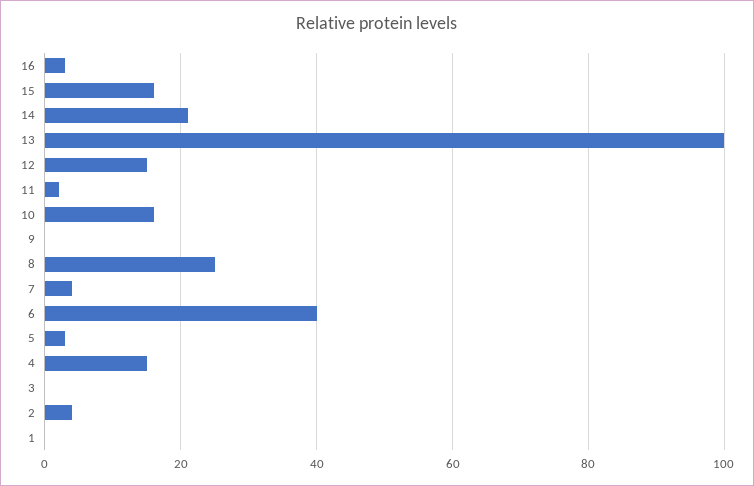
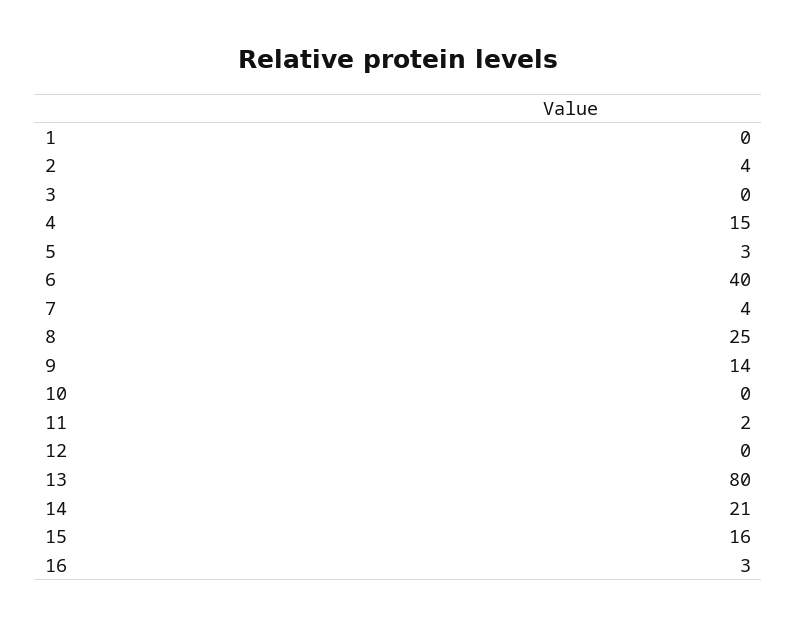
  {
    "16": 3,
    "15": 16,
    "14": 21,
-   "13": 100,
+   "13": 80,
-   "12": 15,
+   "12": 0,
    "11": 2,
-   "10": 15,
+   "10": 0,
-   "9": 0,
+   "9": 14,
    "8": 25,
    "7": 4,
    "6": 40,
    "5": 3,
    "4": 15,
    "3": 0,
    "2": 4,
    "1": 0
  }

